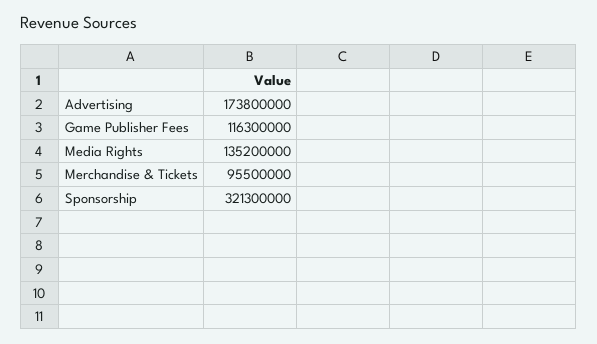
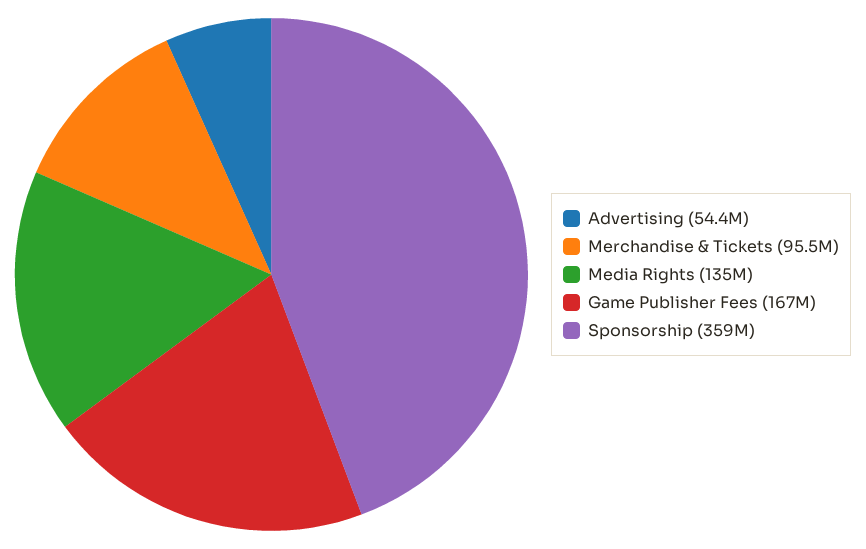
  {
-   "Advertising": 173800000,
+   "Advertising": 54400000,
-   "Game Publisher Fees": 116300000,
+   "Game Publisher Fees": 167000000,
    "Media Rights": 135200000,
    "Merchandise & Tickets": 95500000,
-   "Sponsorship": 321300000
+   "Sponsorship": 359000000
  }

